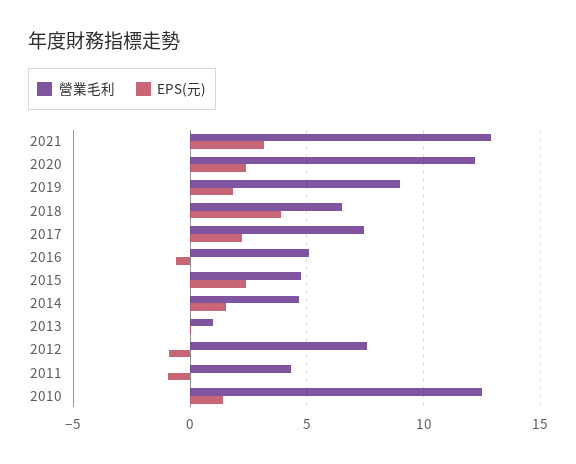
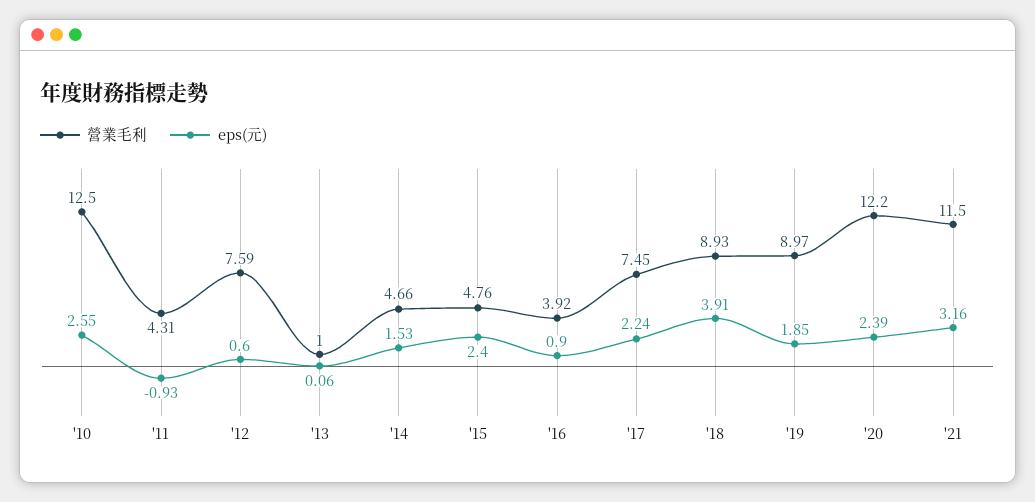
  {
    "營業毛利": {
-     "2021": 13,
+     "2021": 11.5,
      "2020": 12.2,
      "2019": 8.97,
-     "2018": 6.5,
+     "2018": 8.93,
      "2017": 7.45,
-     "2016": 5,
+     "2016": 3.92,
      "2015": 4.76,
      "2014": 4.66,
      "2013": 1,
      "2012": 7.59,
      "2011": 4.31,
      "2010": 12.5
    },
    "EPS(元)": {
      "2021": 3.16,
      "2020": 2.39,
      "2019": 1.85,
      "2018": 3.91,
      "2017": 2.24,
-     "2016": -0.5,
+     "2016": 0.9,
      "2015": 2.4,
      "2014": 1.53,
      "2013": 0.06,
-     "2012": -1,
+     "2012": 0.6,
      "2011": -0.93,
-     "2010": 1.5
+     "2010": 2.55
    }
  }

